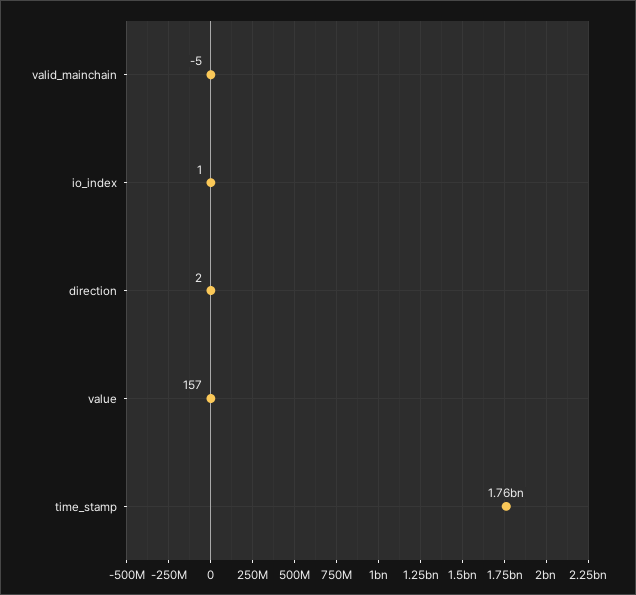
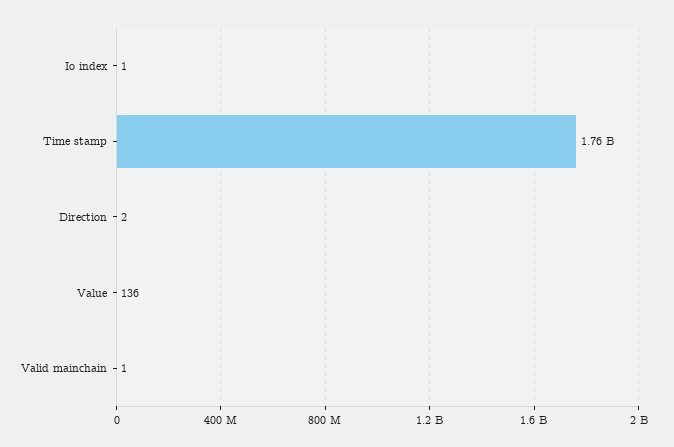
  {
-   "valid_mainchain": -5,
+   "valid_mainchain": 1,
    "io_index": 1,
    "direction": 2,
-   "value": 157,
+   "value": 136,
    "time_stamp": 1760000000
  }

